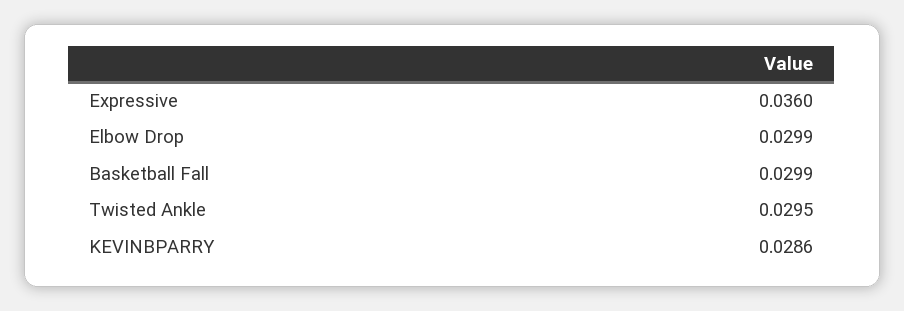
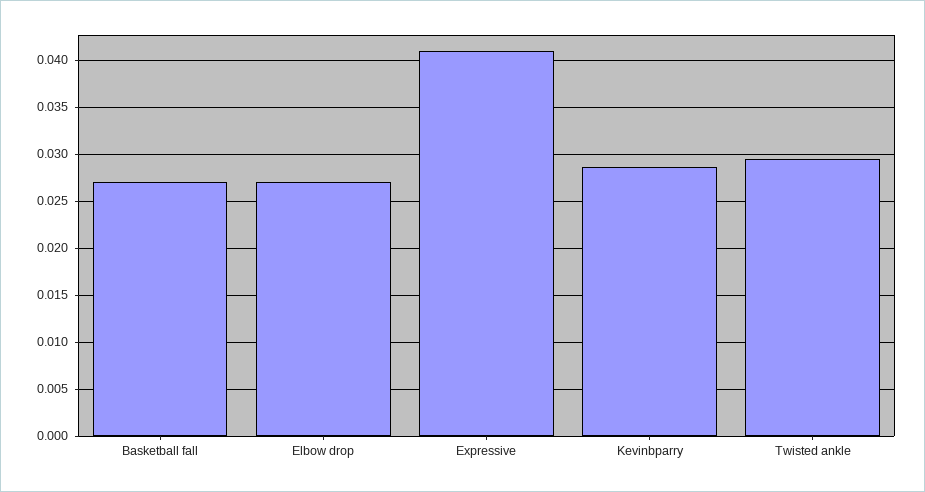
  {
-   "Expressive": 0.036,
+   "Expressive": 0.041,
-   "Elbow Drop": 0.0299,
+   "Elbow Drop": 0.027,
-   "Basketball Fall": 0.0299,
+   "Basketball Fall": 0.027,
    "Twisted Ankle": 0.0295,
    "KEVINBPARRY": 0.0286
  }

